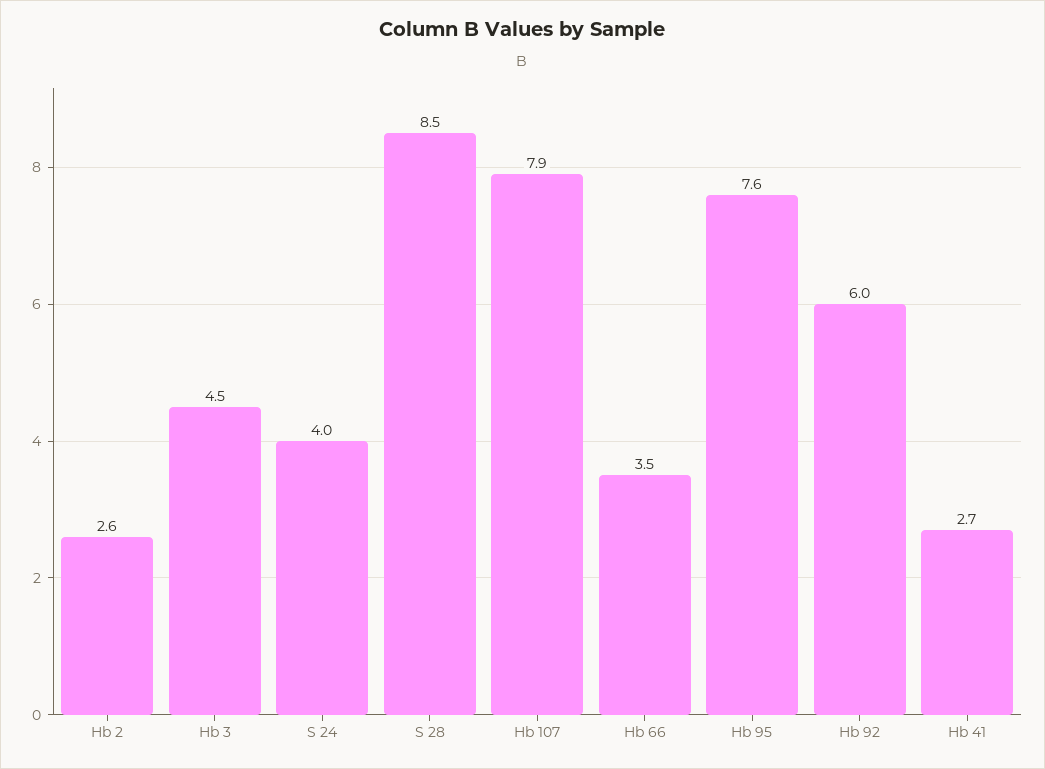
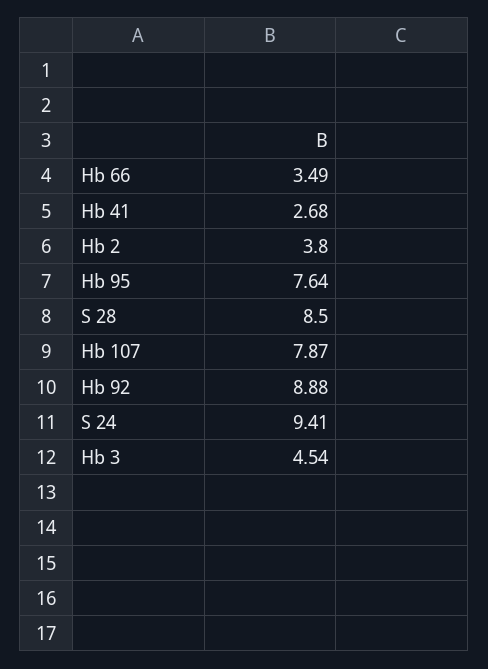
  {
-   "Hb 2": 2.6,
+   "Hb 2": 3.8,
    "Hb 3": 4.54,
-   "S 24": 4,
+   "S 24": 9.41,
    "S 28": 8.5,
    "Hb 107": 7.87,
    "Hb 66": 3.49,
    "Hb 95": 7.64,
-   "Hb 92": 6,
+   "Hb 92": 8.88,
    "Hb 41": 2.68
  }

